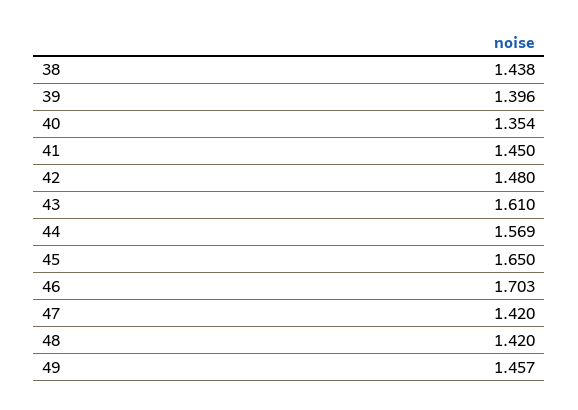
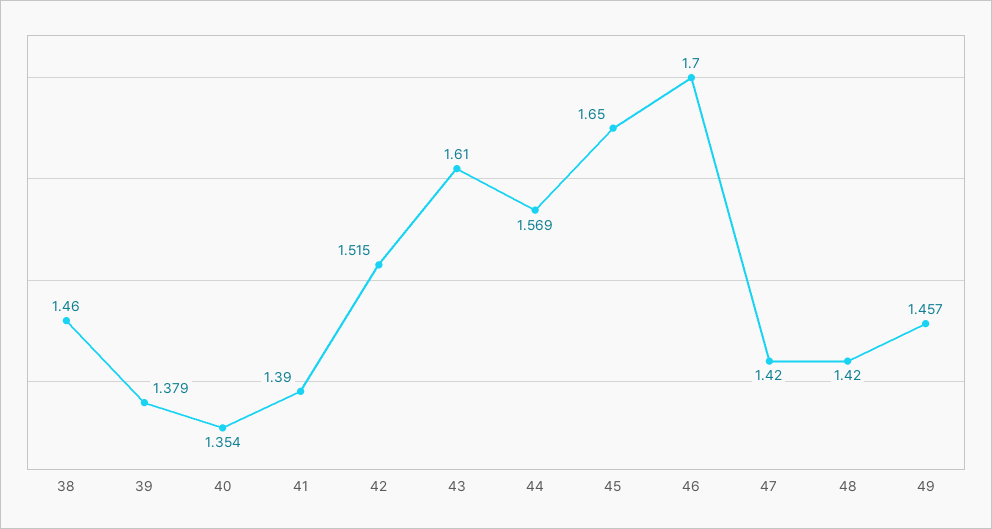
  {
-   "38": 1.438,
+   "38": 1.46,
-   "39": 1.396,
+   "39": 1.379,
    "40": 1.354,
-   "41": 1.45,
+   "41": 1.39,
-   "42": 1.48,
+   "42": 1.515,
    "43": 1.61,
    "44": 1.569,
    "45": 1.65,
-   "46": 1.703,
+   "46": 1.7,
    "47": 1.42,
    "48": 1.42,
    "49": 1.457
  }

